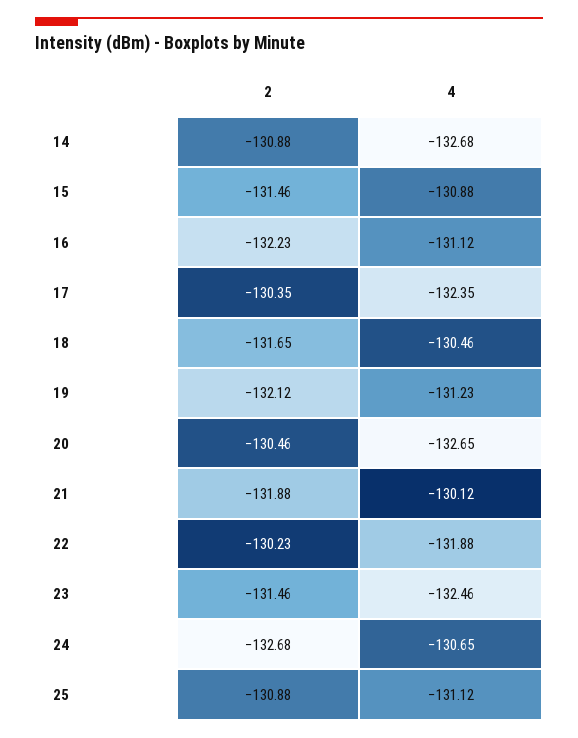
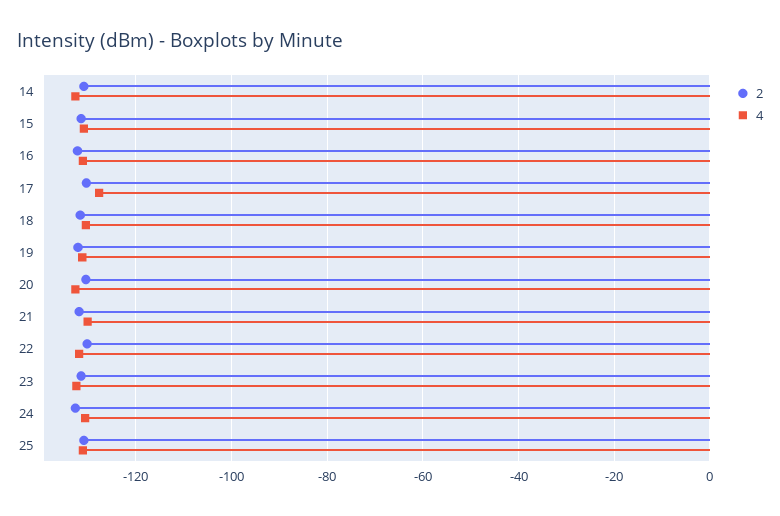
  {
    "2": {
      "14": -130.88,
      "15": -131.46,
      "16": -132.23,
      "17": -130.35,
      "18": -131.65,
      "19": -132.12,
      "20": -130.46,
      "21": -131.88,
      "22": -130.23,
      "23": -131.46,
      "24": -132.68,
      "25": -130.88
    },
    "4": {
      "14": -132.68,
      "15": -130.88,
      "16": -131.12,
-     "17": -132.35,
+     "17": -128,
      "18": -130.46,
      "19": -131.23,
      "20": -132.65,
      "21": -130.12,
      "22": -131.88,
      "23": -132.46,
      "24": -130.65,
      "25": -131.12
    }
  }

